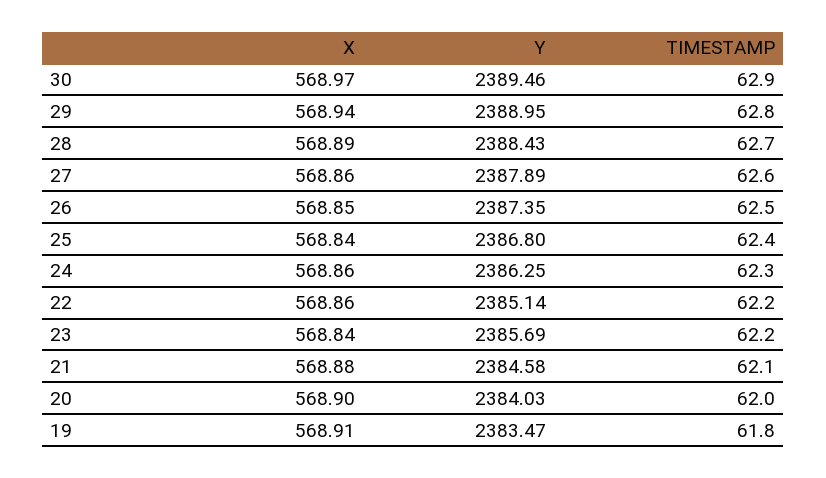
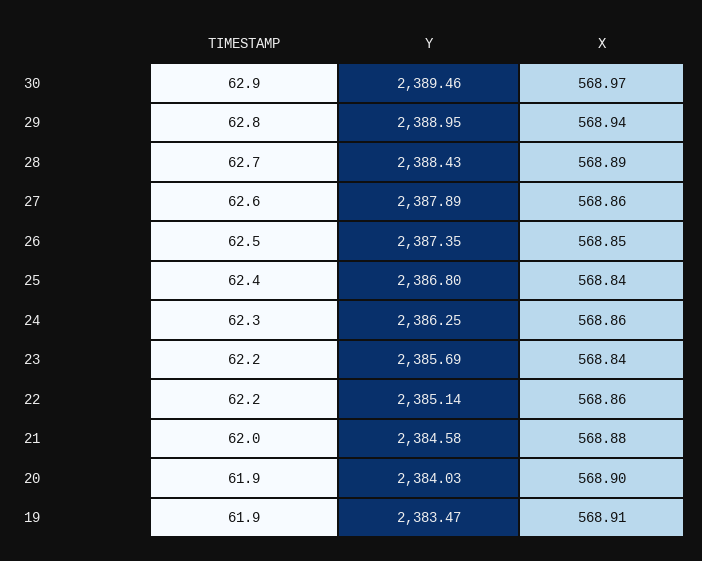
  {
    "X": {
      "30": 568.97,
      "29": 568.94,
      "28": 568.89,
      "27": 568.86,
      "26": 568.85,
      "25": 568.84,
      "24": 568.86,
      "22": 568.86,
      "23": 568.84,
      "21": 568.88,
      "20": 568.9,
      "19": 568.91
    },
    "Y": {
      "30": 2389.46,
      "29": 2388.95,
      "28": 2388.43,
      "27": 2387.89,
      "26": 2387.35,
      "25": 2386.8,
      "24": 2386.25,
      "22": 2385.14,
      "23": 2385.69,
      "21": 2384.58,
      "20": 2384.03,
      "19": 2383.47
    },
    "TIMESTAMP": {
      "30": 62.9,
      "29": 62.8,
      "28": 62.7,
      "27": 62.6,
      "26": 62.5,
      "25": 62.4,
      "24": 62.3,
      "22": 62.2,
      "23": 62.2,
-     "21": 62.1,
+     "21": 62,
-     "20": 62,
+     "20": 61.9,
-     "19": 61.8
+     "19": 61.9
    }
  }

